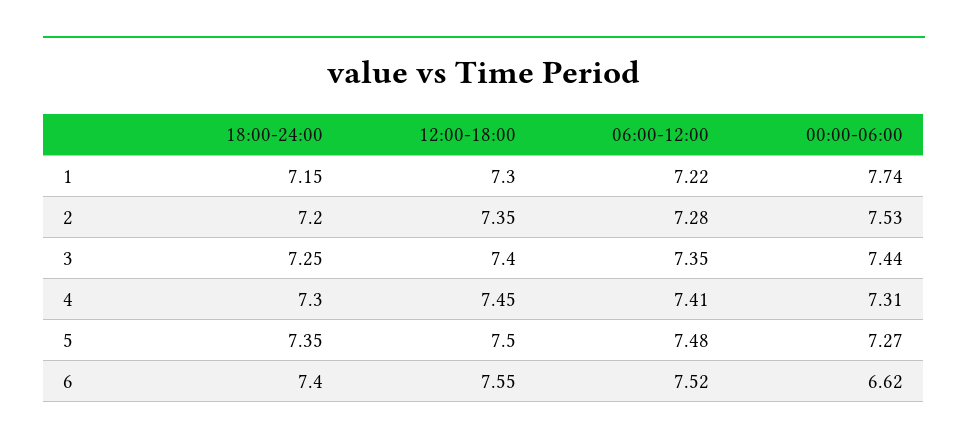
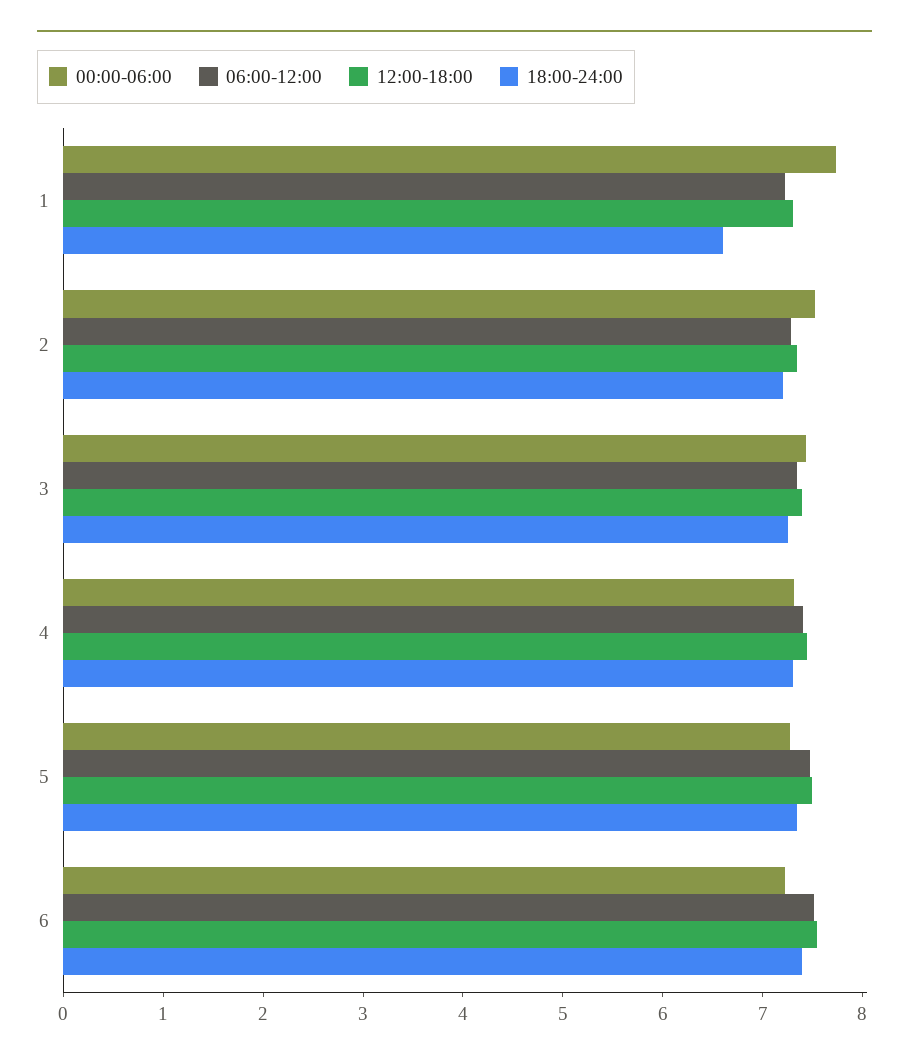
  {
    "18:00-24:00": {
-     "1": 7.15,
+     "1": 6.6,
      "2": 7.2,
      "3": 7.25,
      "4": 7.3,
      "5": 7.35,
      "6": 7.4
    },
    "12:00-18:00": {
      "1": 7.3,
      "2": 7.35,
      "3": 7.4,
      "4": 7.45,
      "5": 7.5,
      "6": 7.55
    },
    "06:00-12:00": {
      "1": 7.22,
      "2": 7.28,
      "3": 7.35,
      "4": 7.41,
      "5": 7.48,
      "6": 7.52
    },
    "00:00-06:00": {
      "1": 7.74,
      "2": 7.53,
      "3": 7.44,
      "4": 7.31,
      "5": 7.27,
-     "6": 6.62
+     "6": 7.2
    }
  }

